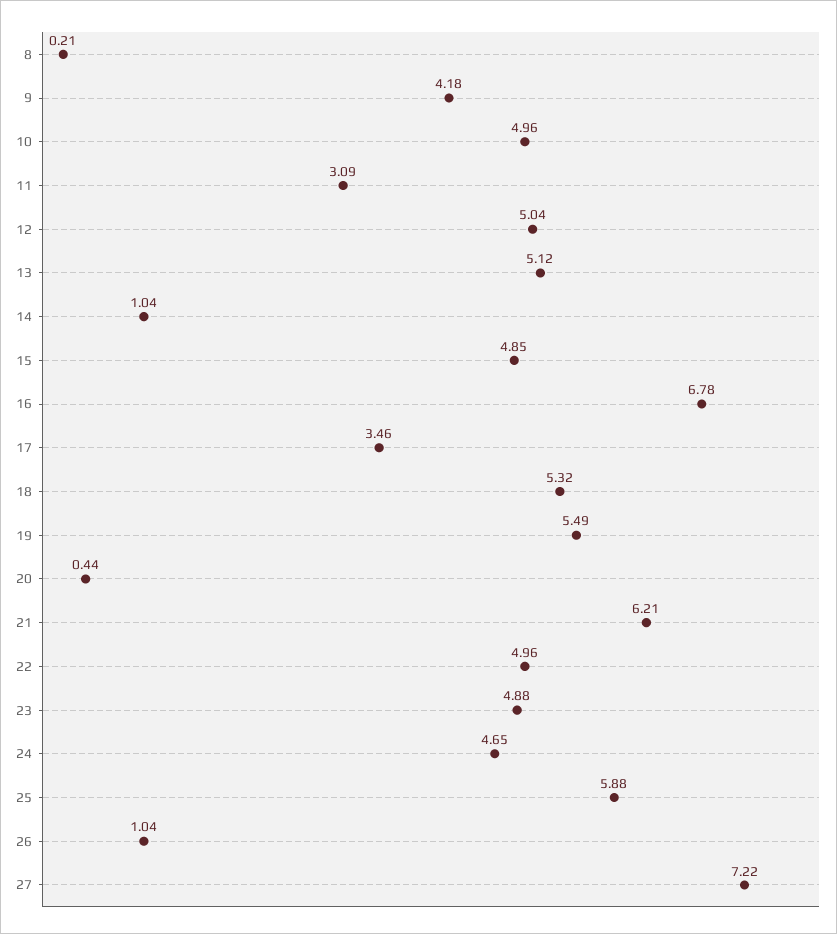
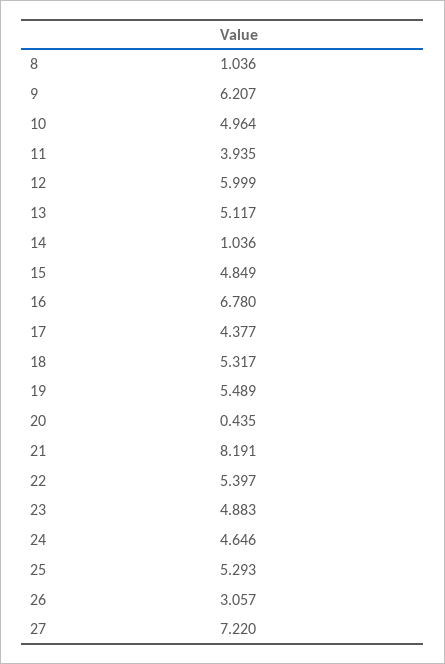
  {
-   "8": 0.21,
+   "8": 1.036,
-   "9": 4.18,
+   "9": 6.207,
    "10": 4.964,
-   "11": 3.09,
+   "11": 3.935,
-   "12": 5.04,
+   "12": 5.999,
    "13": 5.117,
    "14": 1.036,
    "15": 4.849,
    "16": 6.78,
-   "17": 3.46,
+   "17": 4.377,
    "18": 5.317,
    "19": 5.489,
    "20": 0.435,
-   "21": 6.21,
+   "21": 8.191,
-   "22": 4.96,
+   "22": 5.397,
    "23": 4.883,
    "24": 4.646,
-   "25": 5.88,
+   "25": 5.293,
-   "26": 1.04,
+   "26": 3.057,
    "27": 7.22
  }

